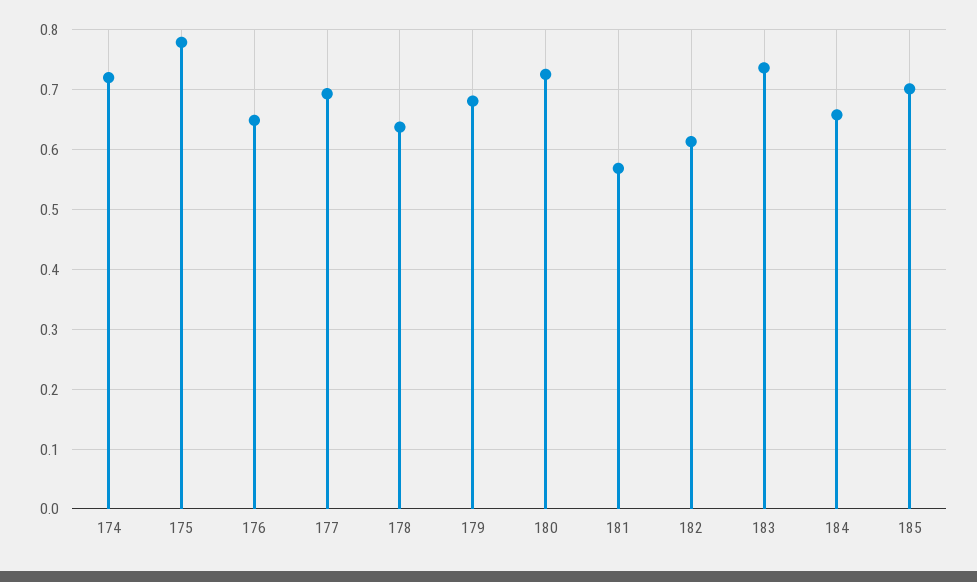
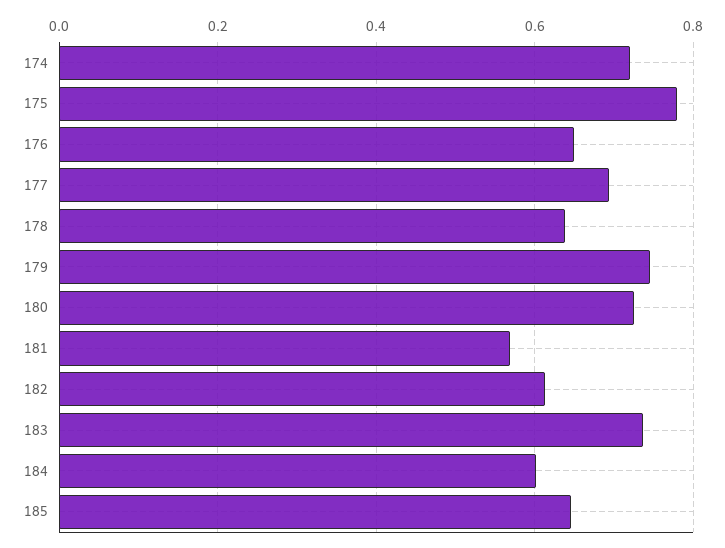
  {
    "174": 0.72,
    "175": 0.78,
    "176": 0.64,
    "177": 0.7,
    "178": 0.64,
-   "179": 0.68,
+   "179": 0.74,
    "180": 0.72,
    "181": 0.56,
    "182": 0.62,
    "183": 0.74,
-   "184": 0.66,
+   "184": 0.6,
-   "185": 0.7
+   "185": 0.64
  }

